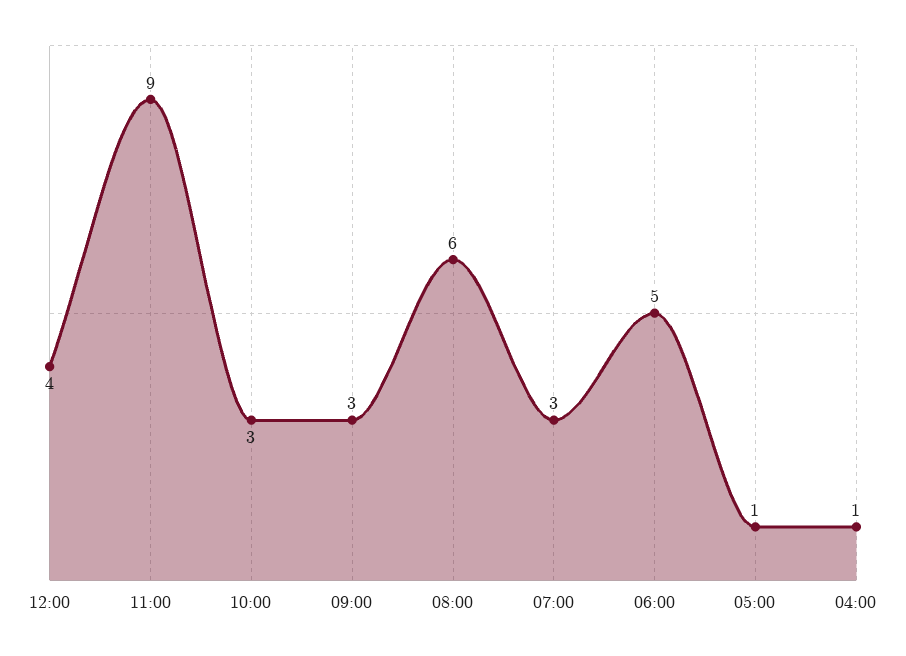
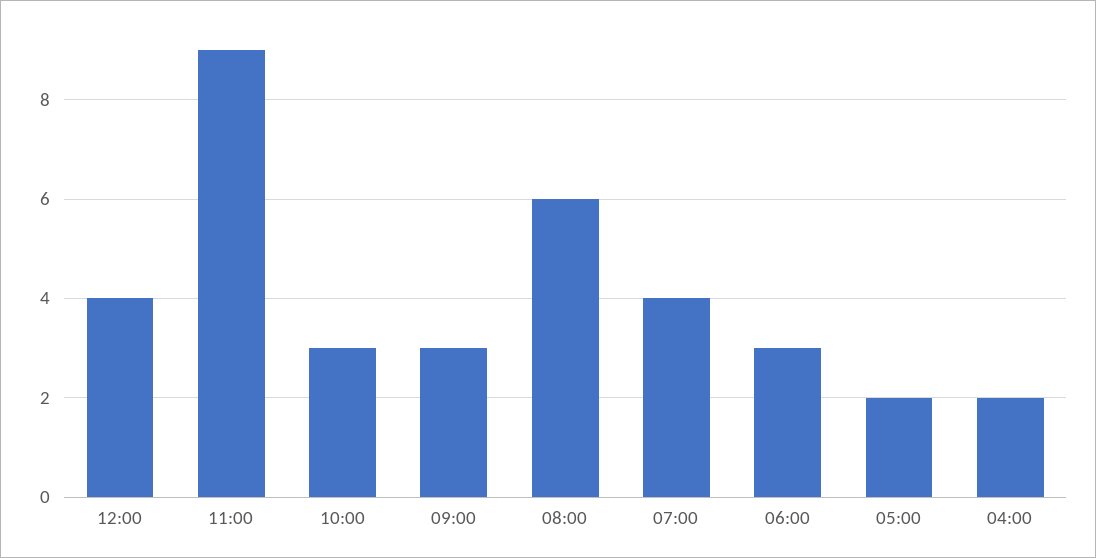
  {
    "12:00": 4,
    "11:00": 9,
    "10:00": 3,
    "09:00": 3,
    "08:00": 6,
-   "07:00": 3,
+   "07:00": 4,
-   "06:00": 5,
+   "06:00": 3,
-   "05:00": 1,
+   "05:00": 2,
-   "04:00": 1
+   "04:00": 2
  }

